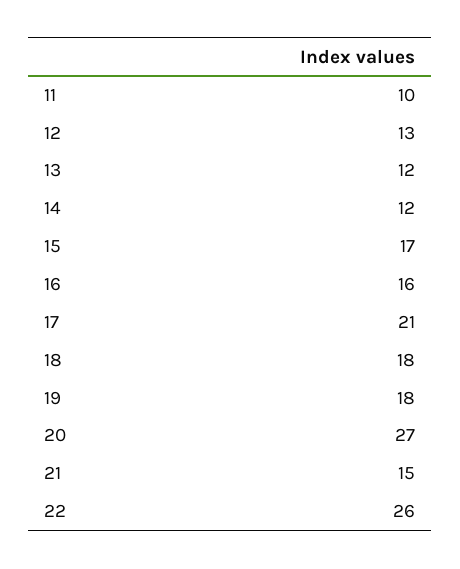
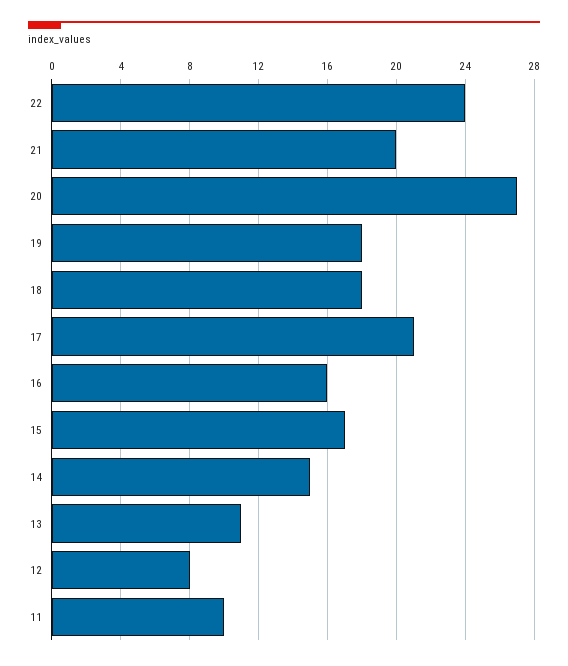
  {
    "11": 10,
-   "12": 13,
+   "12": 8,
-   "13": 12,
+   "13": 11,
-   "14": 12,
+   "14": 15,
    "15": 17,
    "16": 16,
    "17": 21,
    "18": 18,
    "19": 18,
    "20": 27,
-   "21": 15,
+   "21": 20,
-   "22": 26
+   "22": 24
  }

